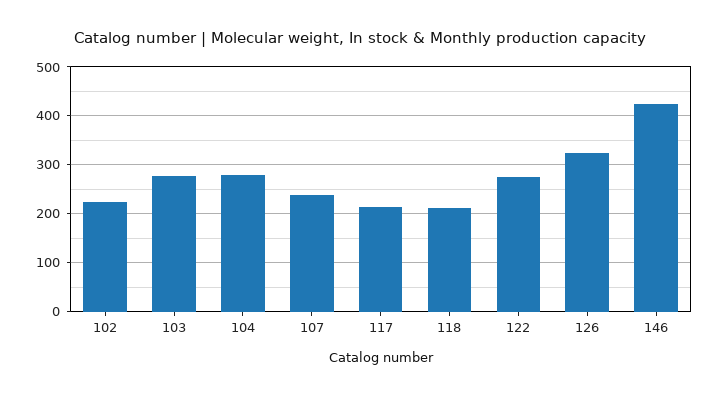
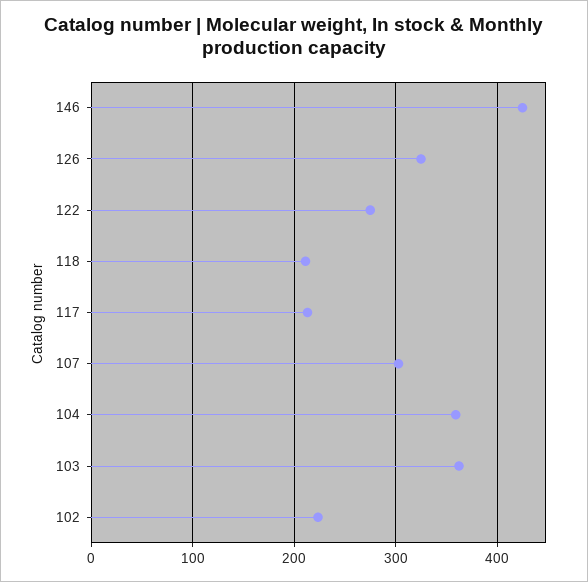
  {
    "102": 220,
-   "103": 280,
+   "103": 360,
-   "104": 280,
+   "104": 360,
-   "107": 240,
+   "107": 300,
    "117": 210,
    "118": 210,
    "122": 270,
    "126": 320,
    "146": 420
  }

